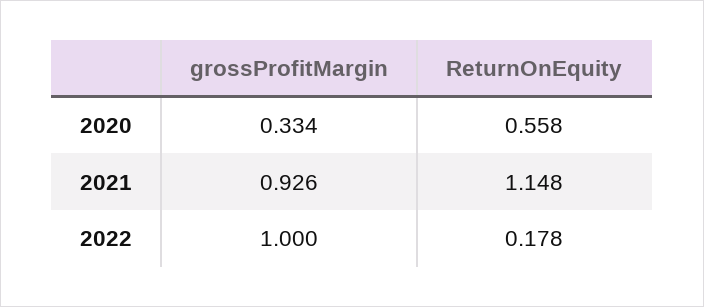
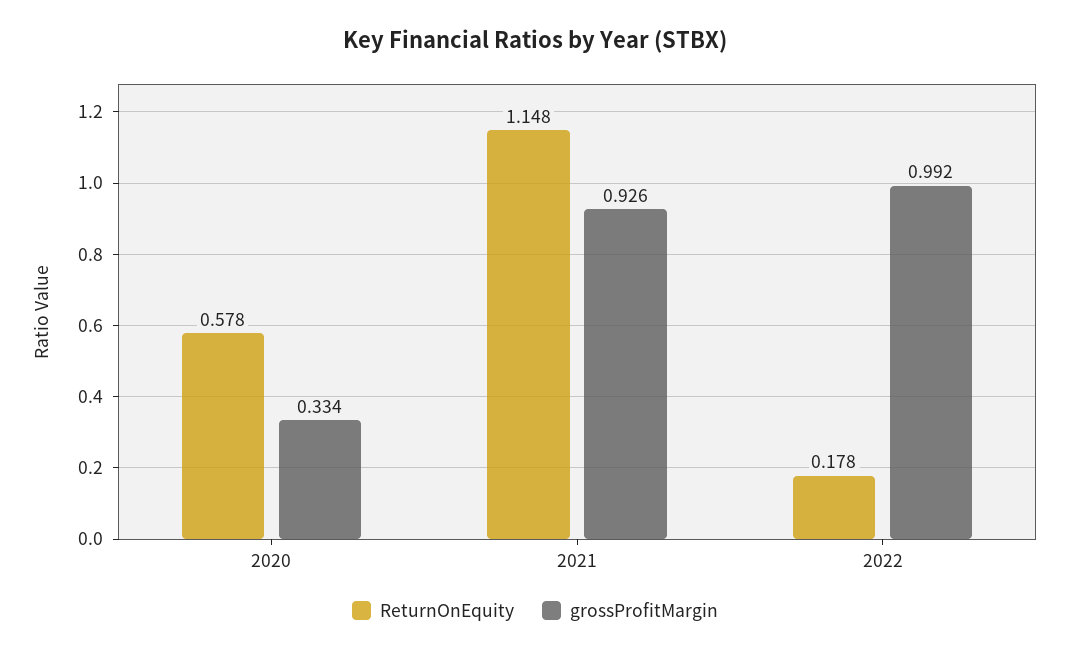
  {
    "grossProfitMargin": {
      "2020": 0.334,
      "2021": 0.926,
-     "2022": 1
+     "2022": 0.992
    },
    "ReturnOnEquity": {
-     "2020": 0.558,
+     "2020": 0.578,
      "2021": 1.148,
      "2022": 0.178
    }
  }

